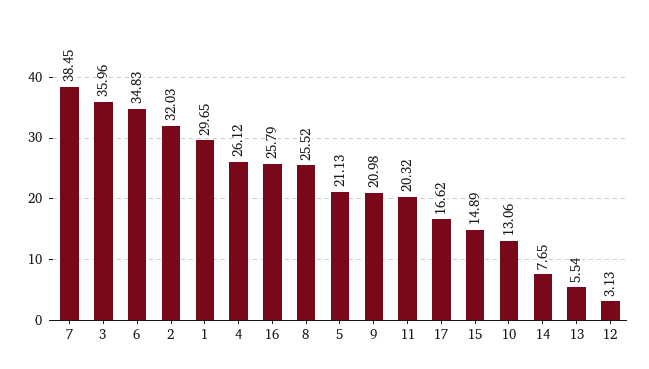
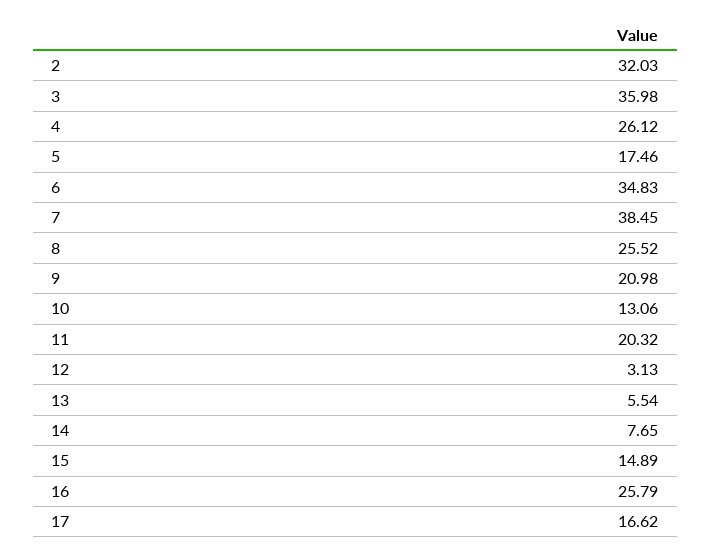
  {
    "7": 38.45,
-   "3": 35.96,
+   "3": 35.98,
    "6": 34.83,
    "2": 32.03,
-   "1": 29.65,
    "4": 26.12,
    "16": 25.79,
    "8": 25.52,
-   "5": 21.13,
+   "5": 17.46,
    "9": 20.98,
    "11": 20.32,
    "17": 16.62,
    "15": 14.89,
    "10": 13.06,
    "14": 7.65,
    "13": 5.54,
    "12": 3.13
  }

